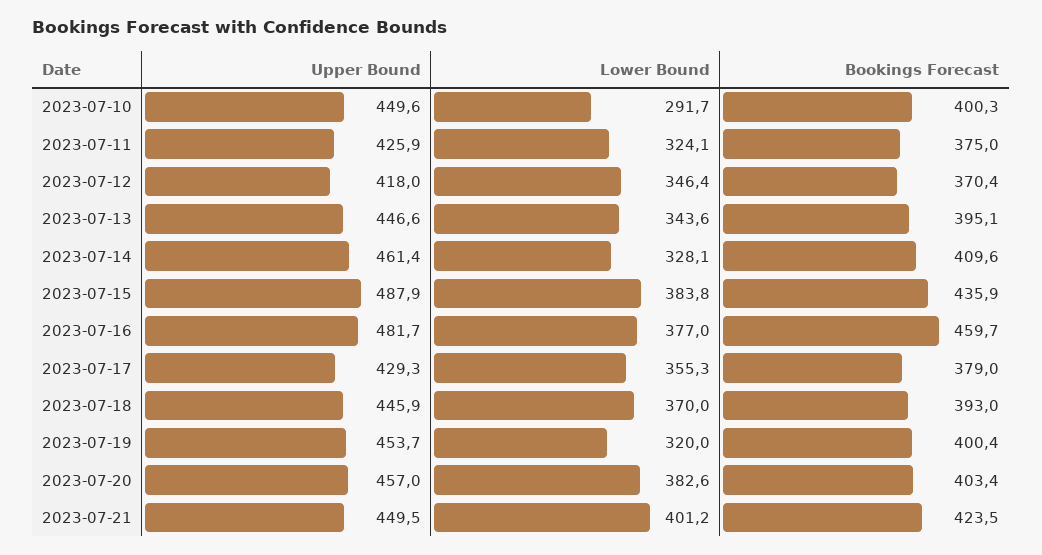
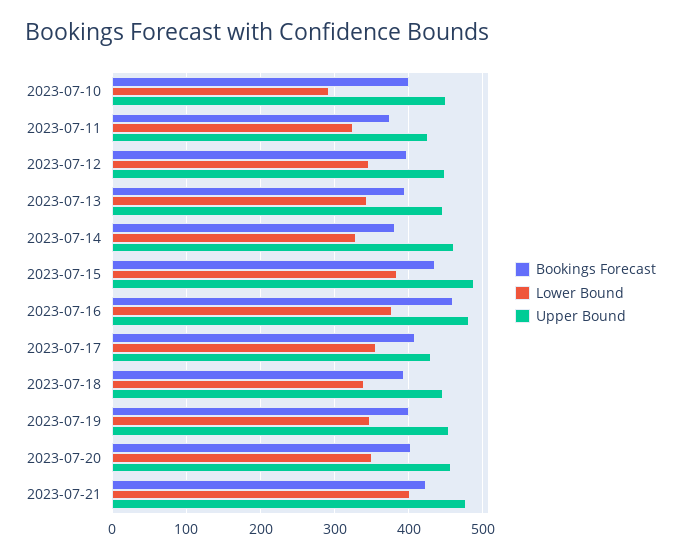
  {
    "Upper Bound": {
      "2023-07-10": 449.6,
      "2023-07-11": 425.9,
-     "2023-07-12": 418,
+     "2023-07-12": 450,
      "2023-07-13": 446.6,
      "2023-07-14": 461.4,
      "2023-07-15": 487.9,
      "2023-07-16": 481.7,
      "2023-07-17": 429.3,
      "2023-07-18": 445.9,
      "2023-07-19": 453.7,
      "2023-07-20": 457,
-     "2023-07-21": 449.5
+     "2023-07-21": 480
    },
    "Lower Bound": {
      "2023-07-10": 291.7,
      "2023-07-11": 324.1,
      "2023-07-12": 346.4,
      "2023-07-13": 343.6,
      "2023-07-14": 328.1,
      "2023-07-15": 383.8,
      "2023-07-16": 377,
      "2023-07-17": 355.3,
-     "2023-07-18": 370,
+     "2023-07-18": 340,
-     "2023-07-19": 320,
+     "2023-07-19": 350,
-     "2023-07-20": 382.6,
+     "2023-07-20": 350,
      "2023-07-21": 401.2
    },
    "Bookings Forecast": {
      "2023-07-10": 400.3,
      "2023-07-11": 375,
-     "2023-07-12": 370.4,
+     "2023-07-12": 400,
      "2023-07-13": 395.1,
-     "2023-07-14": 409.6,
+     "2023-07-14": 380,
      "2023-07-15": 435.9,
      "2023-07-16": 459.7,
-     "2023-07-17": 379,
+     "2023-07-17": 410,
      "2023-07-18": 393,
      "2023-07-19": 400.4,
      "2023-07-20": 403.4,
      "2023-07-21": 423.5
    }
  }

